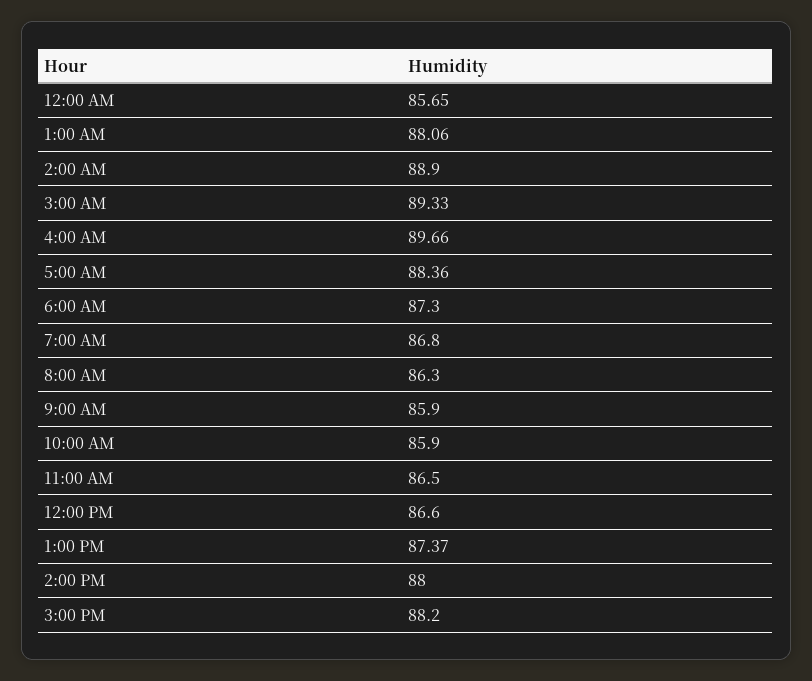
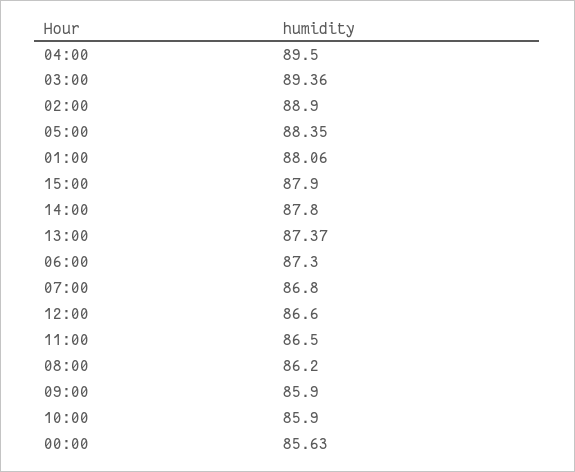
  {
-   "12:00 AM": 85.65,
+   "12:00 AM": 85.63,
    "1:00 AM": 88.06,
    "2:00 AM": 88.9,
-   "3:00 AM": 89.33,
+   "3:00 AM": 89.36,
-   "4:00 AM": 89.66,
+   "4:00 AM": 89.5,
-   "5:00 AM": 88.36,
+   "5:00 AM": 88.35,
    "6:00 AM": 87.3,
    "7:00 AM": 86.8,
-   "8:00 AM": 86.3,
+   "8:00 AM": 86.2,
    "9:00 AM": 85.9,
    "10:00 AM": 85.9,
    "11:00 AM": 86.5,
    "12:00 PM": 86.6,
    "1:00 PM": 87.37,
-   "2:00 PM": 88,
+   "2:00 PM": 87.8,
-   "3:00 PM": 88.2
+   "3:00 PM": 87.9
  }

